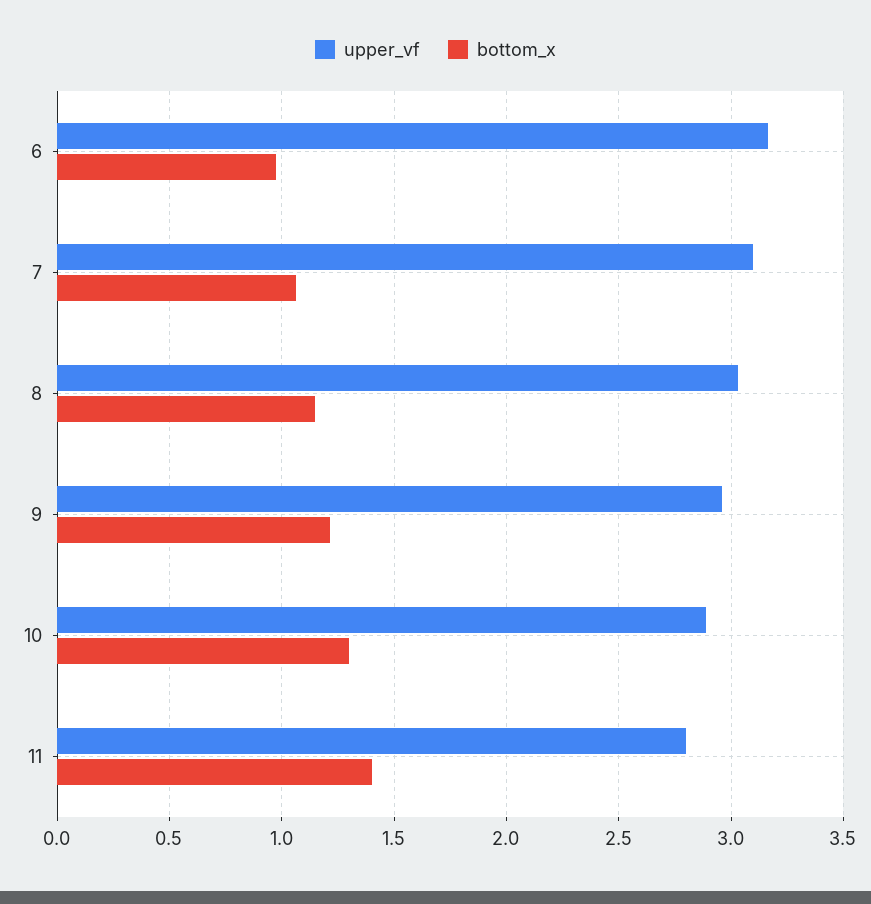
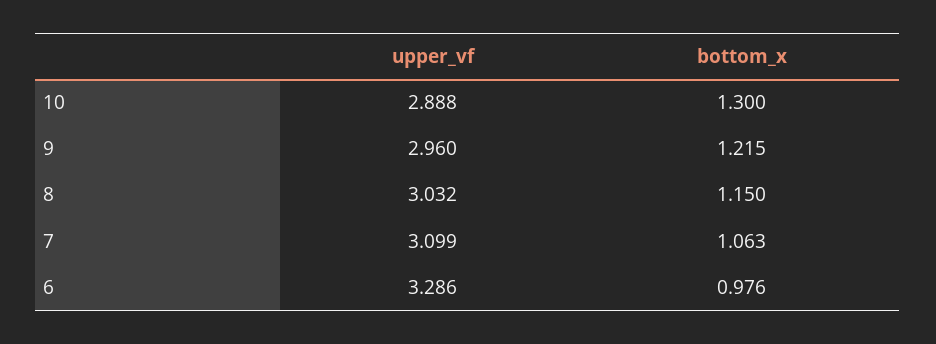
  {
    "upper_vf": {
-     "6": 3.15,
+     "6": 3.286,
      "7": 3.099,
      "8": 3.032,
      "9": 2.96,
-     "10": 2.888,
+     "10": 2.888
-     "11": 2.8
    },
    "bottom_x": {
      "6": 0.976,
      "7": 1.063,
      "8": 1.15,
      "9": 1.215,
-     "10": 1.3,
+     "10": 1.3
-     "11": 1.4
    }
  }

